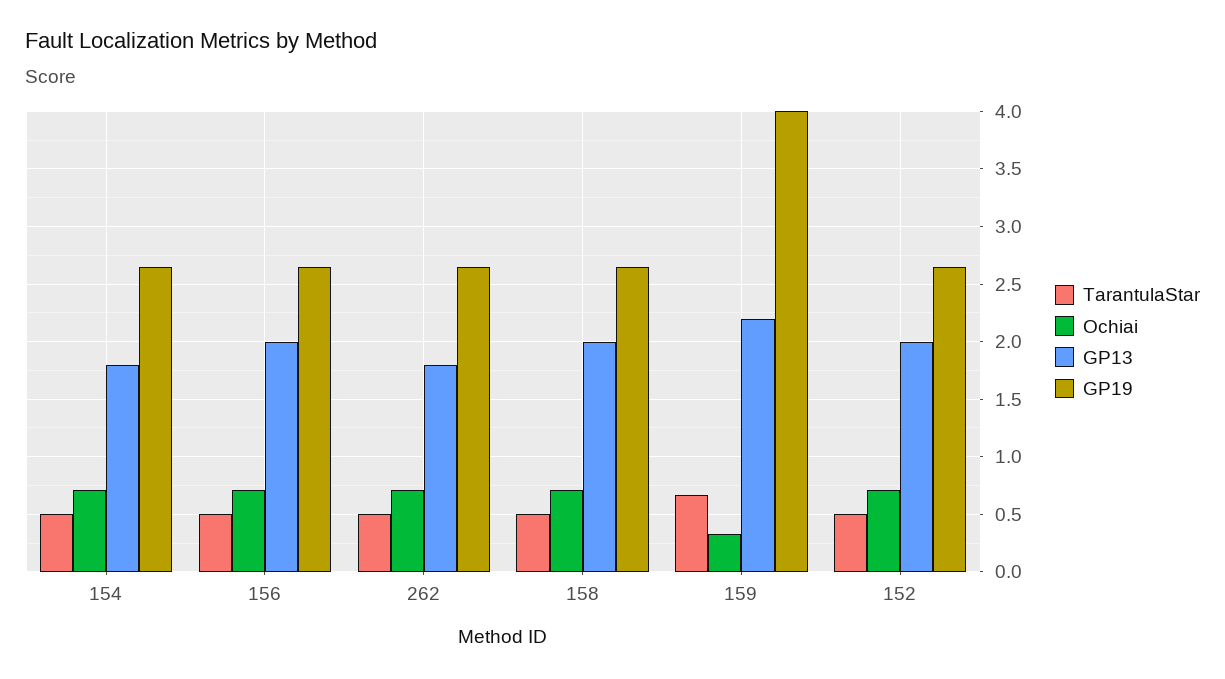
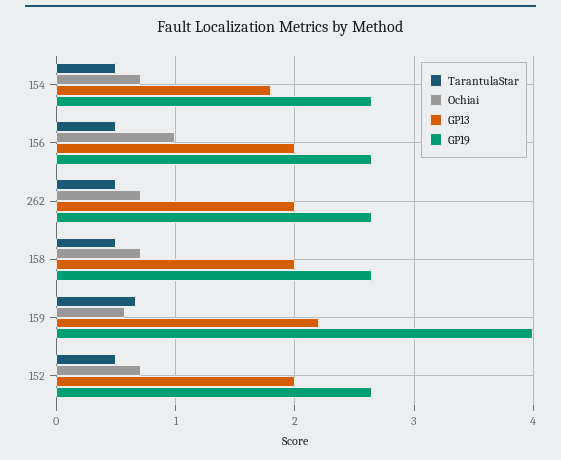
  {
    "TarantulaStar": {
      "154": 0.5,
      "156": 0.5,
      "262": 0.5,
      "158": 0.5,
      "159": 0.7,
      "152": 0.5
    },
    "Ochiai": {
      "154": 0.7,
-     "156": 0.7,
+     "156": 1,
      "262": 0.7,
      "158": 0.7,
-     "159": 0.3,
+     "159": 0.6,
      "152": 0.7
    },
    "GP13": {
      "154": 1.8,
      "156": 2,
-     "262": 1.8,
+     "262": 2,
      "158": 2,
      "159": 2.2,
      "152": 2
    },
    "GP19": {
      "154": 2.6,
      "156": 2.6,
      "262": 2.6,
      "158": 2.6,
      "159": 4,
      "152": 2.6
    }
  }

